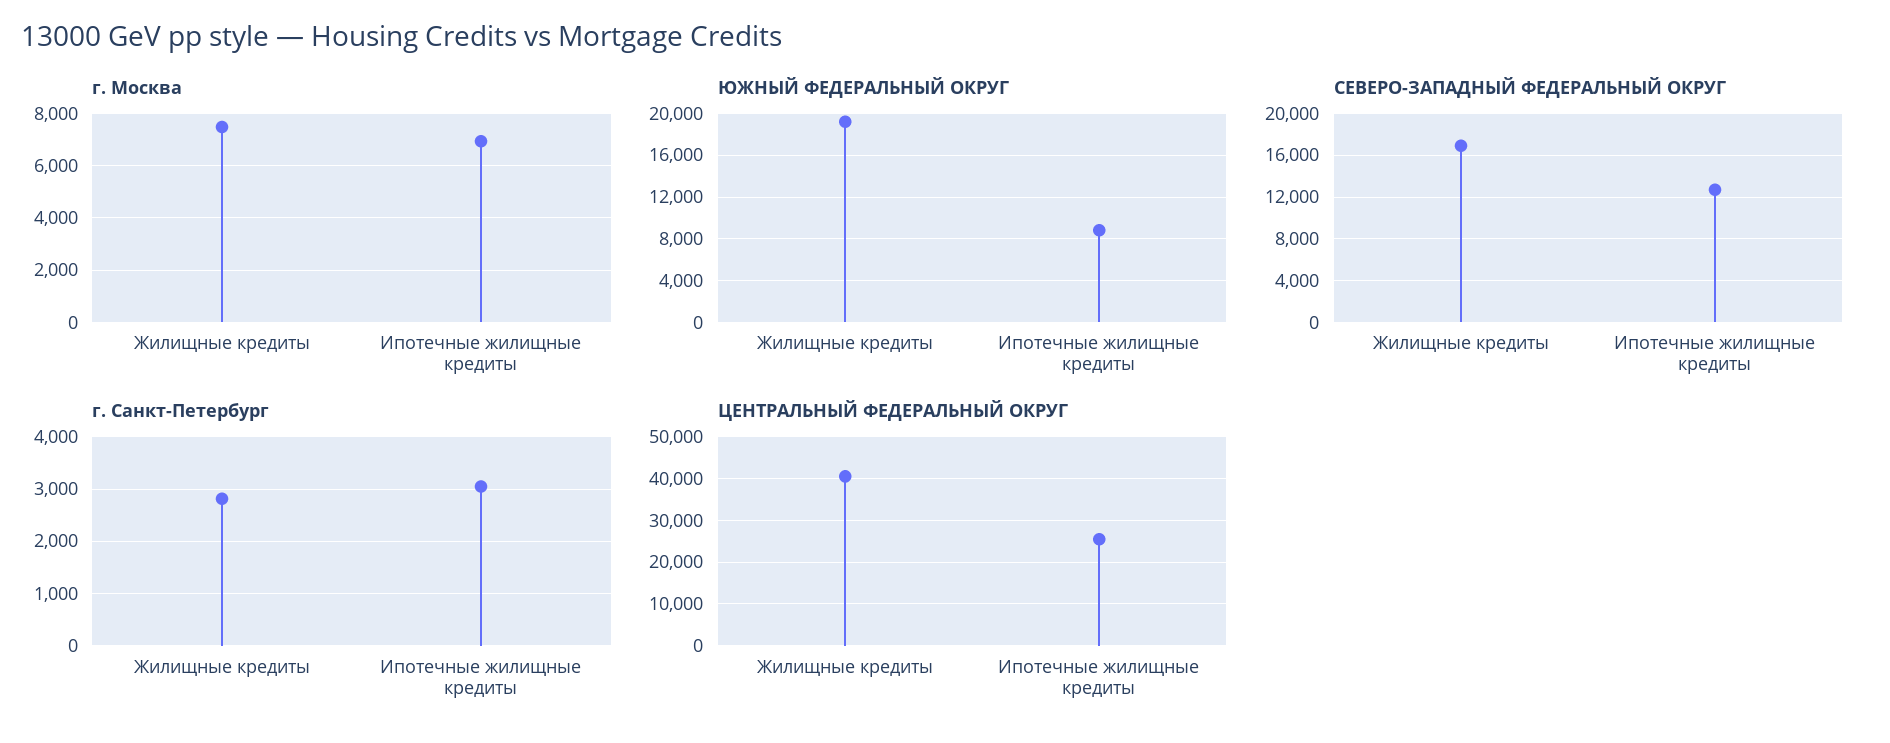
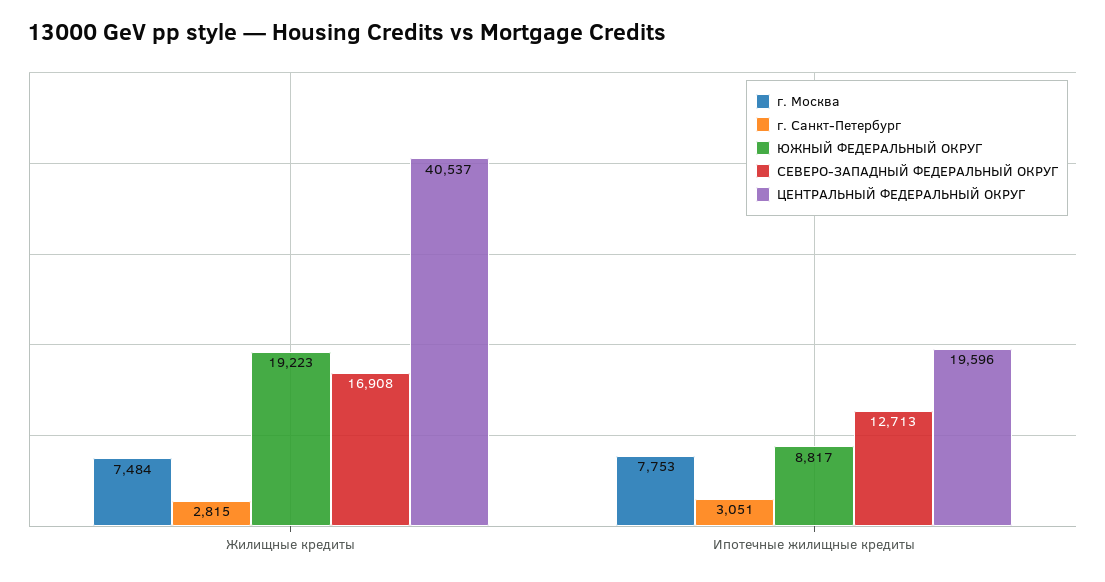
  {
    "г. Москва": {
      "Жилищные кредиты": 7484,
-     "Ипотечные жилищные кредиты": 7000
+     "Ипотечные жилищные кредиты": 7753
    },
    "ЮЖНЫЙ ФЕДЕРАЛЬНЫЙ ОКРУГ": {
      "Жилищные кредиты": 19223,
      "Ипотечные жилищные кредиты": 8817
    },
    "СЕВЕРО-ЗАПАДНЫЙ ФЕДЕРАЛЬНЫЙ ОКРУГ": {
      "Жилищные кредиты": 16908,
      "Ипотечные жилищные кредиты": 12713
    },
    "г. Санкт-Петербург": {
      "Жилищные кредиты": 2815,
      "Ипотечные жилищные кредиты": 3051
    },
    "ЦЕНТРАЛЬНЫЙ ФЕДЕРАЛЬНЫЙ ОКРУГ": {
      "Жилищные кредиты": 40537,
-     "Ипотечные жилищные кредиты": 26000
+     "Ипотечные жилищные кредиты": 19596
    }
  }

